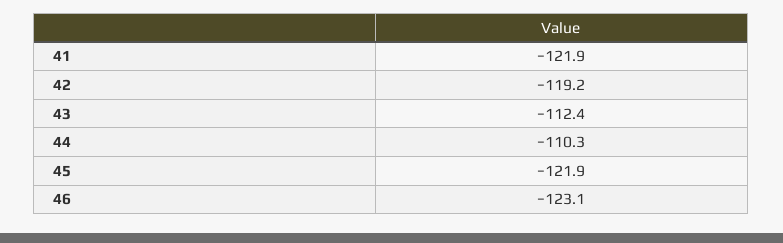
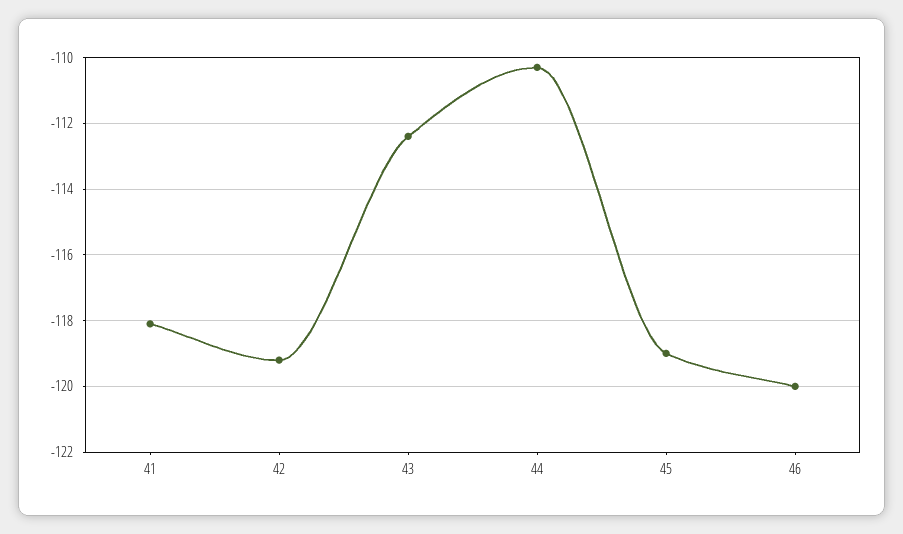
  {
-   "41": -121.9,
+   "41": -118,
    "42": -119.2,
    "43": -112.4,
    "44": -110.3,
-   "45": -121.9,
+   "45": -119,
-   "46": -123.1
+   "46": -120
  }

